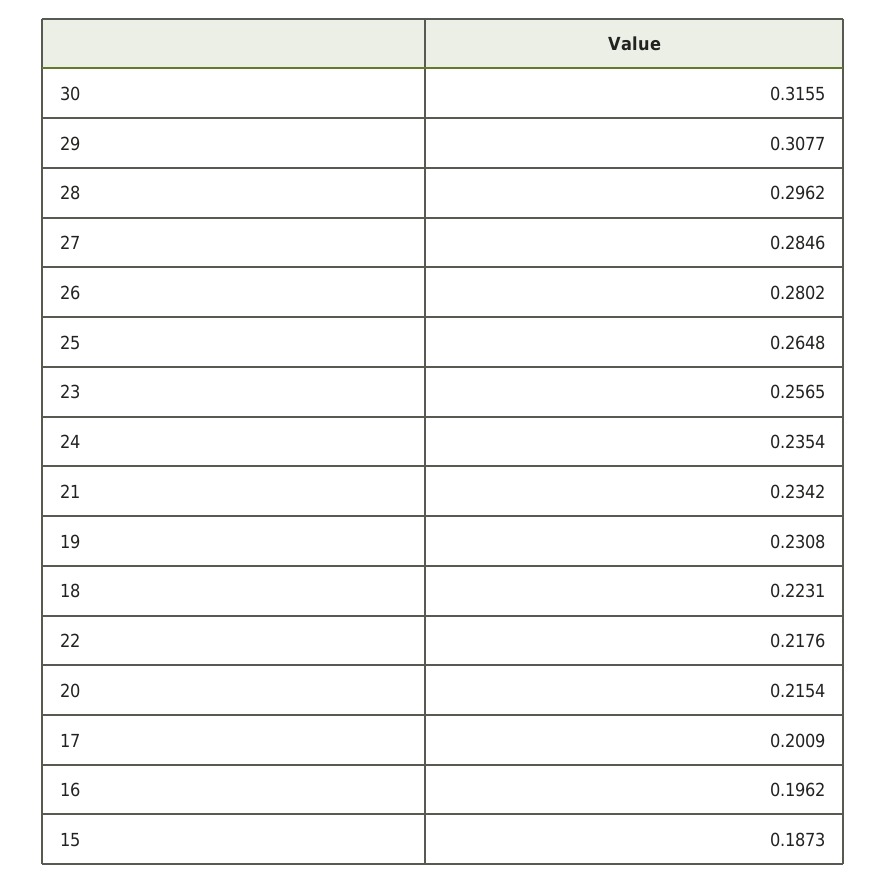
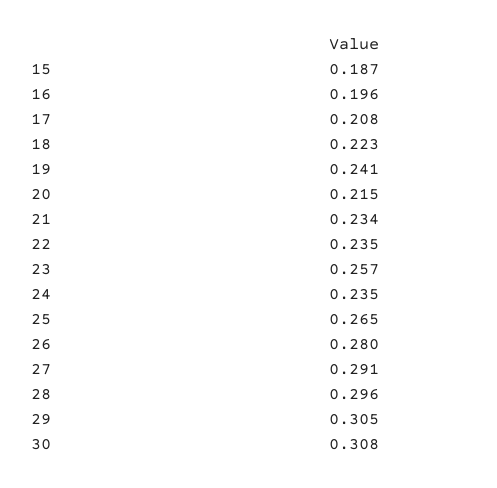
  {
-   "30": 0.3155,
+   "30": 0.308,
-   "29": 0.3077,
+   "29": 0.305,
    "28": 0.2962,
-   "27": 0.2846,
+   "27": 0.291,
    "26": 0.2802,
    "25": 0.2648,
    "23": 0.2565,
    "24": 0.2354,
    "21": 0.2342,
-   "19": 0.2308,
+   "19": 0.241,
    "18": 0.2231,
-   "22": 0.2176,
+   "22": 0.235,
    "20": 0.2154,
-   "17": 0.2009,
+   "17": 0.208,
    "16": 0.1962,
    "15": 0.1873
  }

